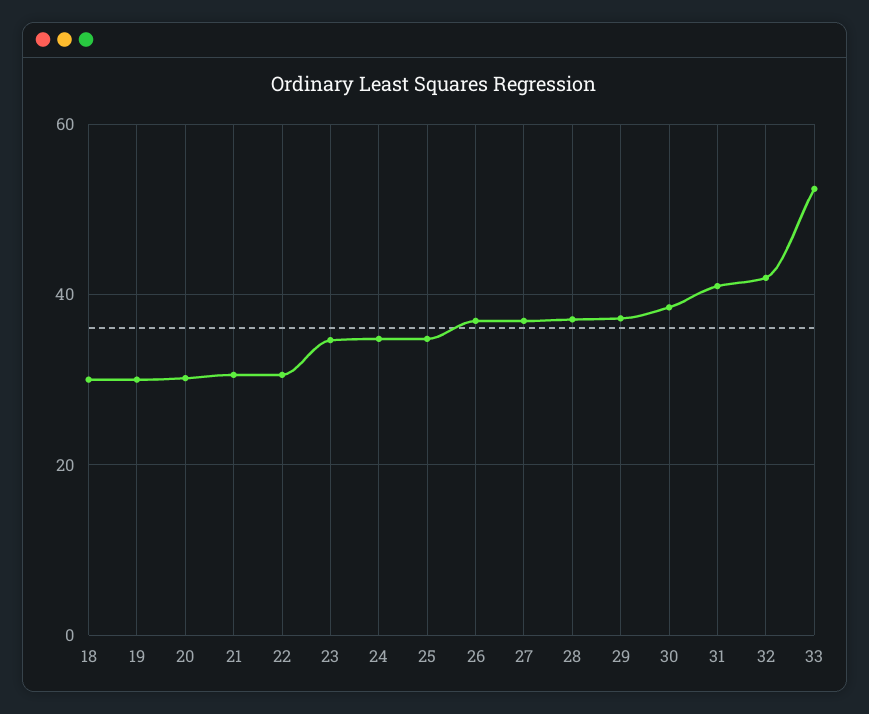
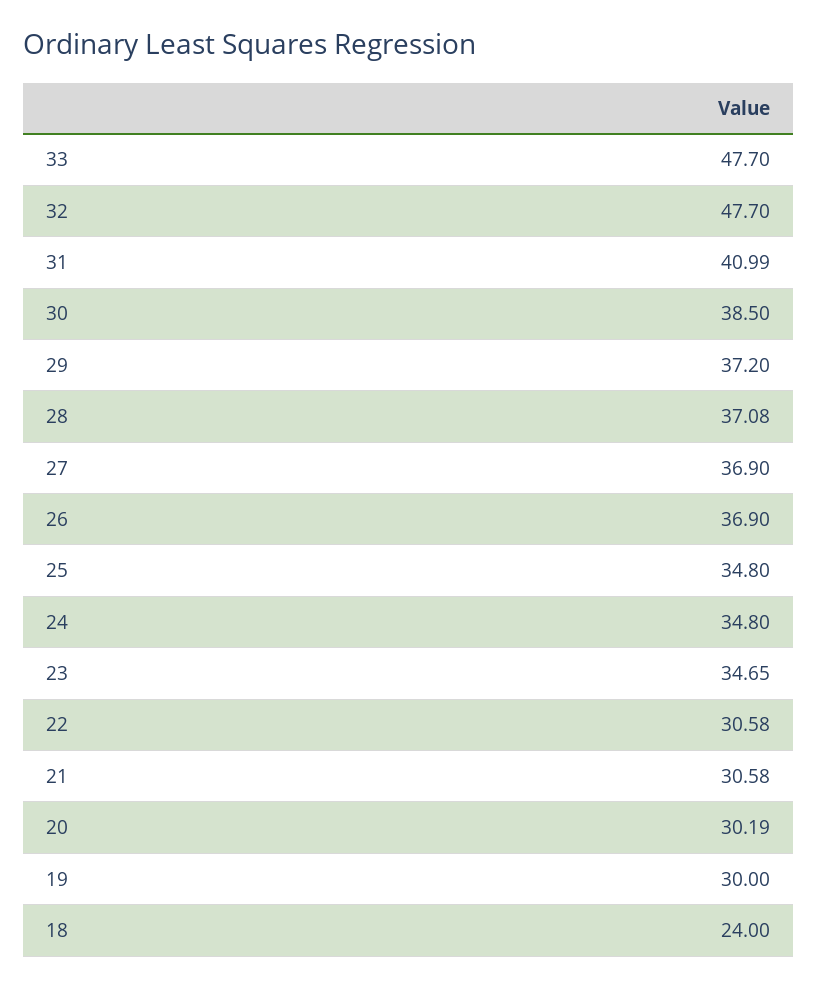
  {
-   "18": 30,
+   "18": 24,
    "19": 30,
    "20": 30.19,
    "21": 30.58,
    "22": 30.58,
    "23": 34.65,
    "24": 34.8,
    "25": 34.8,
    "26": 36.9,
    "27": 36.9,
    "28": 37.08,
    "29": 37.2,
    "30": 38.5,
    "31": 40.99,
-   "32": 42,
+   "32": 47.7,
-   "33": 52
+   "33": 47.7
  }

